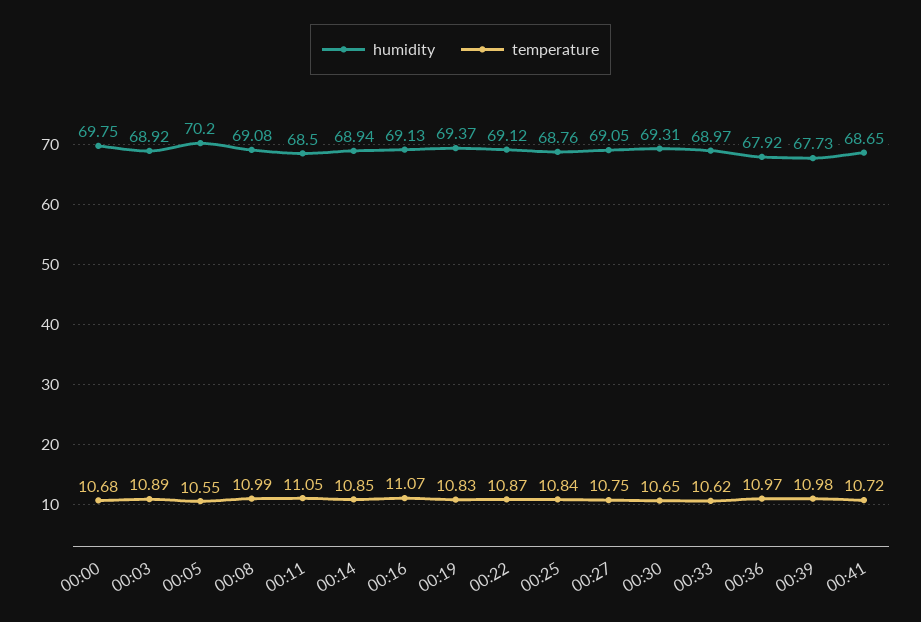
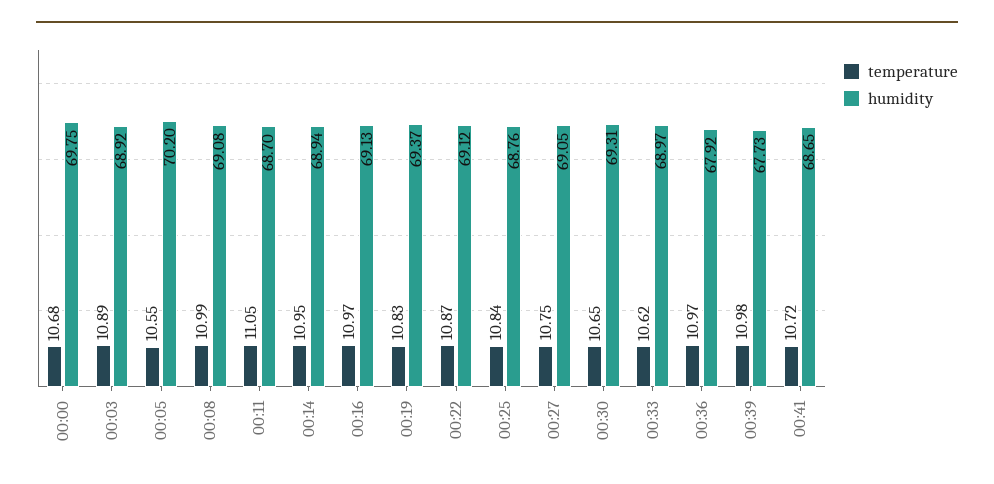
  {
    "humidity": {
      "00:00": 69.75,
      "00:03": 68.92,
      "00:05": 70.2,
      "00:08": 69.08,
-     "00:11": 68.5,
+     "00:11": 68.7,
      "00:14": 68.94,
      "00:16": 69.13,
      "00:19": 69.37,
      "00:22": 69.12,
      "00:25": 68.76,
      "00:27": 69.05,
      "00:30": 69.31,
      "00:33": 68.97,
      "00:36": 67.92,
      "00:39": 67.73,
      "00:41": 68.65
    },
    "temperature": {
      "00:00": 10.68,
      "00:03": 10.89,
      "00:05": 10.55,
      "00:08": 10.99,
      "00:11": 11.05,
-     "00:14": 10.85,
+     "00:14": 10.95,
-     "00:16": 11.07,
+     "00:16": 10.97,
      "00:19": 10.83,
      "00:22": 10.87,
      "00:25": 10.84,
      "00:27": 10.75,
      "00:30": 10.65,
      "00:33": 10.62,
      "00:36": 10.97,
      "00:39": 10.98,
      "00:41": 10.72
    }
  }

